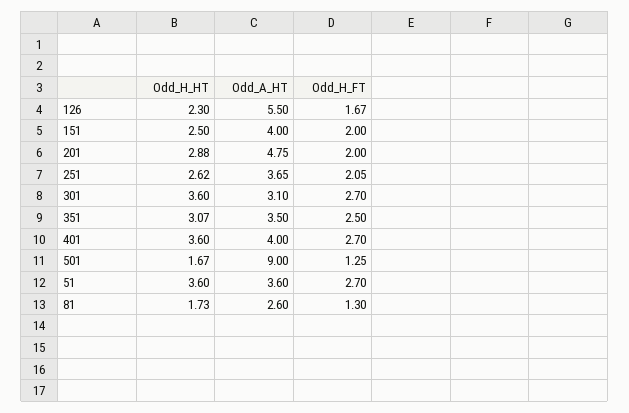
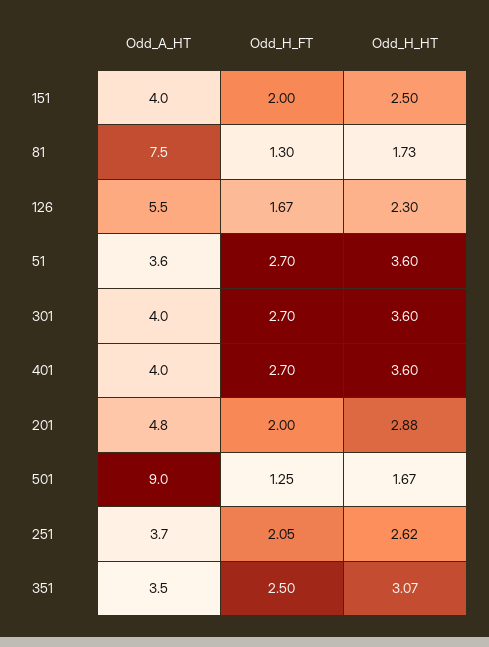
  {
    "Odd_H_HT": {
      "126": 2.3,
      "151": 2.5,
      "201": 2.88,
      "251": 2.62,
      "301": 3.6,
      "351": 3.07,
      "401": 3.6,
      "501": 1.67,
      "51": 3.6,
      "81": 1.73
    },
    "Odd_A_HT": {
      "126": 5.5,
      "151": 4,
      "201": 4.75,
      "251": 3.65,
-     "301": 3.1,
+     "301": 4,
      "351": 3.5,
      "401": 4,
      "501": 9,
      "51": 3.6,
-     "81": 2.6
+     "81": 7.5
    },
    "Odd_H_FT": {
      "126": 1.67,
      "151": 2,
      "201": 2,
      "251": 2.05,
      "301": 2.7,
      "351": 2.5,
      "401": 2.7,
      "501": 1.25,
      "51": 2.7,
      "81": 1.3
    }
  }

